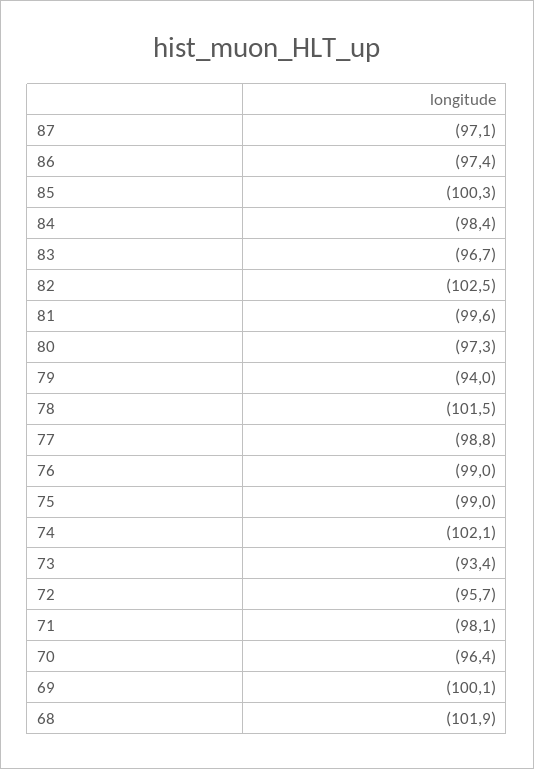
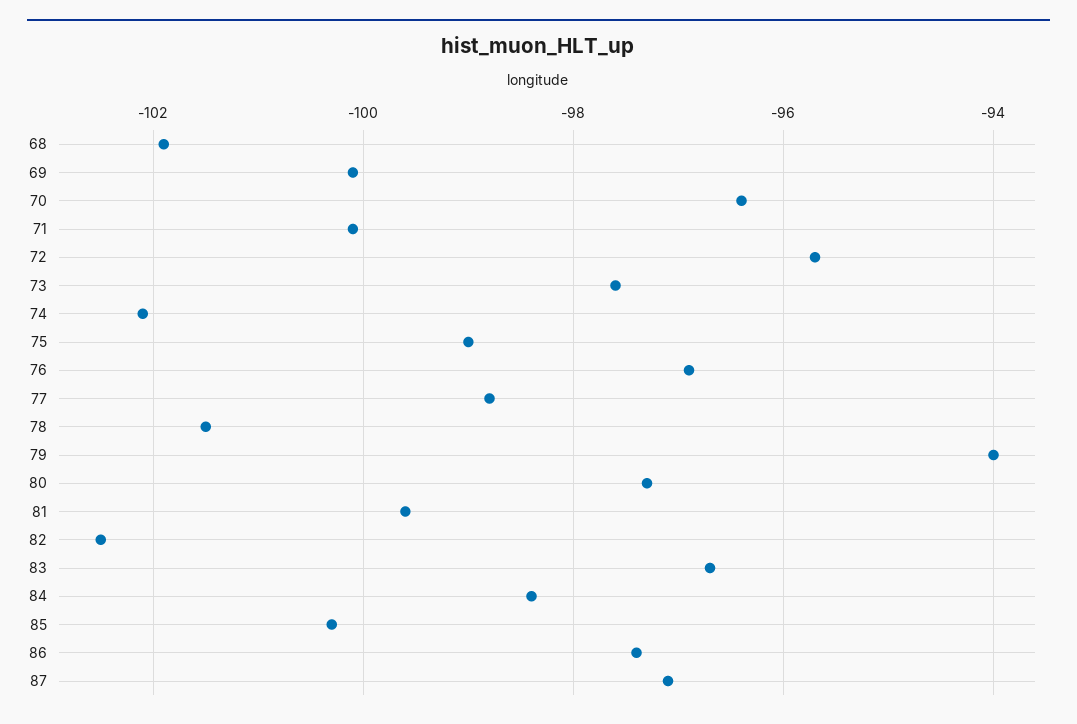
  {
    "87": -97.1,
    "86": -97.4,
    "85": -100.3,
    "84": -98.4,
    "83": -96.7,
    "82": -102.5,
    "81": -99.6,
    "80": -97.3,
    "79": -94,
    "78": -101.5,
    "77": -98.8,
-   "76": -99,
+   "76": -97,
    "75": -99,
    "74": -102.1,
-   "73": -93.4,
+   "73": -97.5,
    "72": -95.7,
-   "71": -98.1,
+   "71": -100,
    "70": -96.4,
    "69": -100.1,
    "68": -101.9
  }

